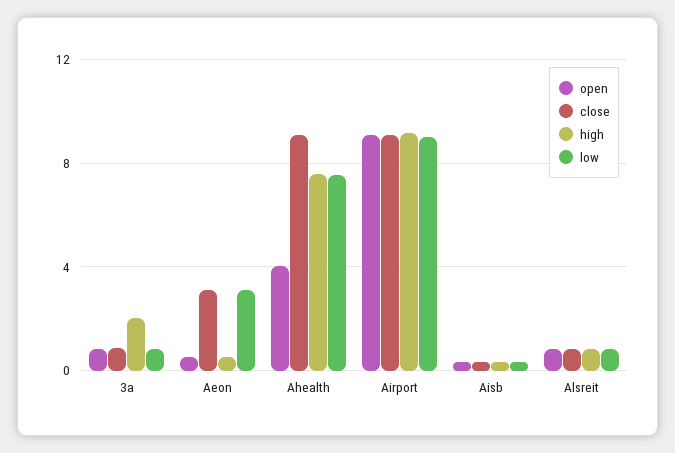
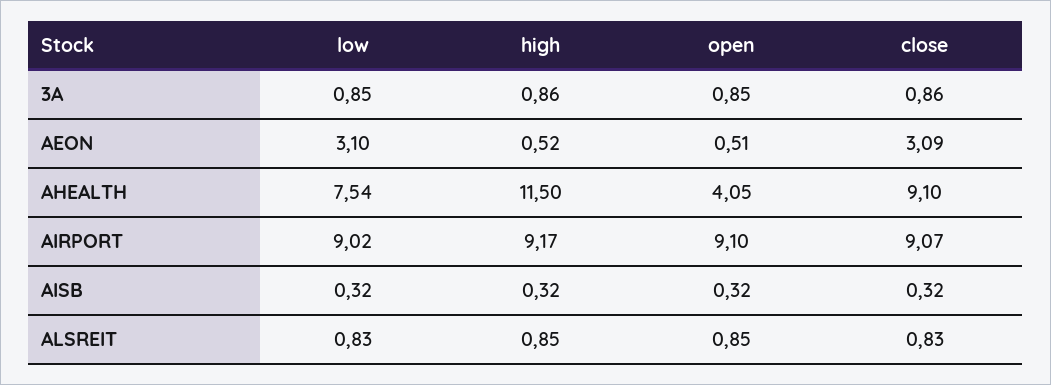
  {
    "open": {
      "3a": 0.85,
      "Aeon": 0.51,
      "Ahealth": 4.05,
      "Airport": 9.1,
      "Aisb": 0.32,
      "Alsreit": 0.85
    },
    "close": {
      "3a": 0.86,
      "Aeon": 3.09,
      "Ahealth": 9.1,
      "Airport": 9.07,
      "Aisb": 0.32,
      "Alsreit": 0.83
    },
    "high": {
-     "3a": 2,
+     "3a": 0.86,
      "Aeon": 0.52,
-     "Ahealth": 7.5,
+     "Ahealth": 11.5,
      "Airport": 9.17,
      "Aisb": 0.32,
      "Alsreit": 0.85
    },
    "low": {
      "3a": 0.85,
      "Aeon": 3.1,
      "Ahealth": 7.54,
      "Airport": 9.02,
      "Aisb": 0.32,
      "Alsreit": 0.83
    }
  }

